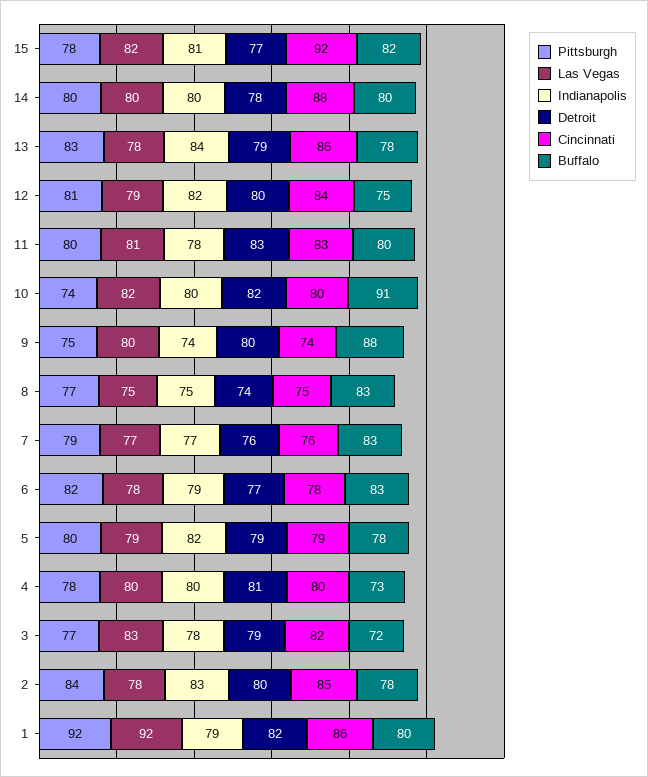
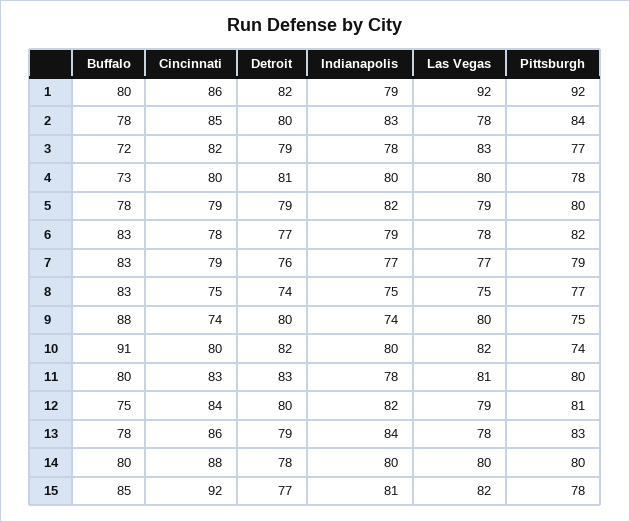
  {
    "Pittsburgh": {
      "15": 78,
      "14": 80,
      "13": 83,
      "12": 81,
      "11": 80,
      "10": 74,
      "9": 75,
      "8": 77,
      "7": 79,
      "6": 82,
      "5": 80,
      "4": 78,
      "3": 77,
      "2": 84,
      "1": 92
    },
    "Las Vegas": {
      "15": 82,
      "14": 80,
      "13": 78,
      "12": 79,
      "11": 81,
      "10": 82,
      "9": 80,
      "8": 75,
      "7": 77,
      "6": 78,
      "5": 79,
      "4": 80,
      "3": 83,
      "2": 78,
      "1": 92
    },
    "Indianapolis": {
      "15": 81,
      "14": 80,
      "13": 84,
      "12": 82,
      "11": 78,
      "10": 80,
      "9": 74,
      "8": 75,
      "7": 77,
      "6": 79,
      "5": 82,
      "4": 80,
      "3": 78,
      "2": 83,
      "1": 79
    },
    "Detroit": {
      "15": 77,
      "14": 78,
      "13": 79,
      "12": 80,
      "11": 83,
      "10": 82,
      "9": 80,
      "8": 74,
      "7": 76,
      "6": 77,
      "5": 79,
      "4": 81,
      "3": 79,
      "2": 80,
      "1": 82
    },
    "Cincinnati": {
      "15": 92,
      "14": 88,
      "13": 86,
      "12": 84,
      "11": 83,
      "10": 80,
      "9": 74,
      "8": 75,
-     "7": 76,
+     "7": 79,
      "6": 78,
      "5": 79,
      "4": 80,
      "3": 82,
      "2": 85,
      "1": 86
    },
    "Buffalo": {
-     "15": 82,
+     "15": 85,
      "14": 80,
      "13": 78,
      "12": 75,
      "11": 80,
      "10": 91,
      "9": 88,
      "8": 83,
      "7": 83,
      "6": 83,
      "5": 78,
      "4": 73,
      "3": 72,
      "2": 78,
      "1": 80
    }
  }

